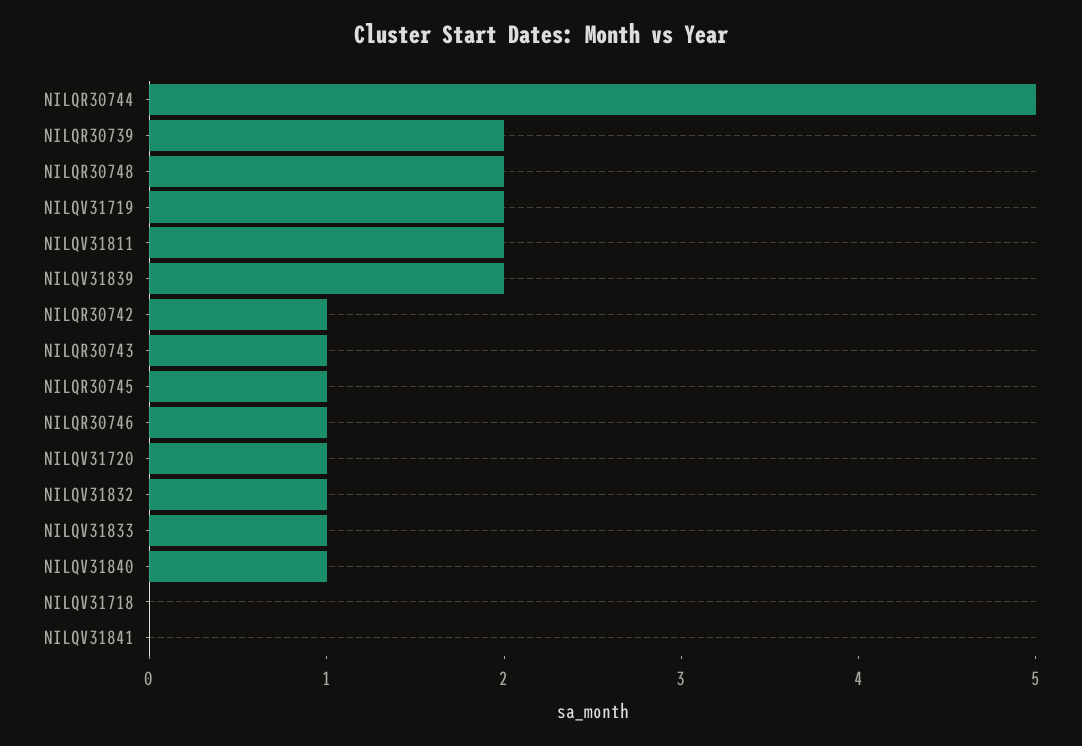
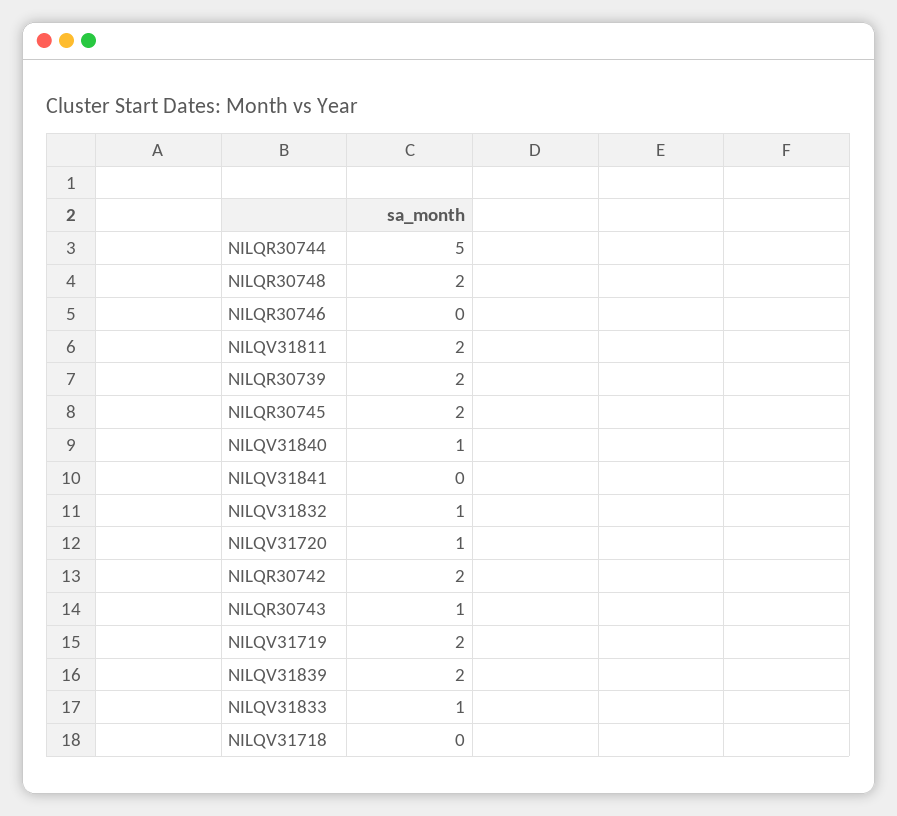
  {
    "NILQR30744": 5,
    "NILQR30739": 2,
    "NILQR30748": 2,
    "NILQV31719": 2,
    "NILQV31811": 2,
    "NILQV31839": 2,
-   "NILQR30742": 1,
+   "NILQR30742": 2,
    "NILQR30743": 1,
-   "NILQR30745": 1,
+   "NILQR30745": 2,
-   "NILQR30746": 1,
+   "NILQR30746": 0,
    "NILQV31720": 1,
    "NILQV31832": 1,
    "NILQV31833": 1,
    "NILQV31840": 1,
    "NILQV31718": 0,
    "NILQV31841": 0
  }

